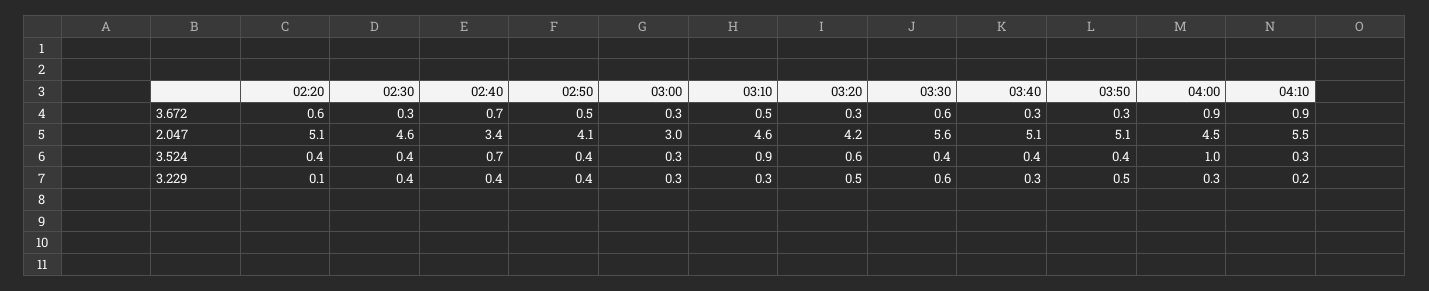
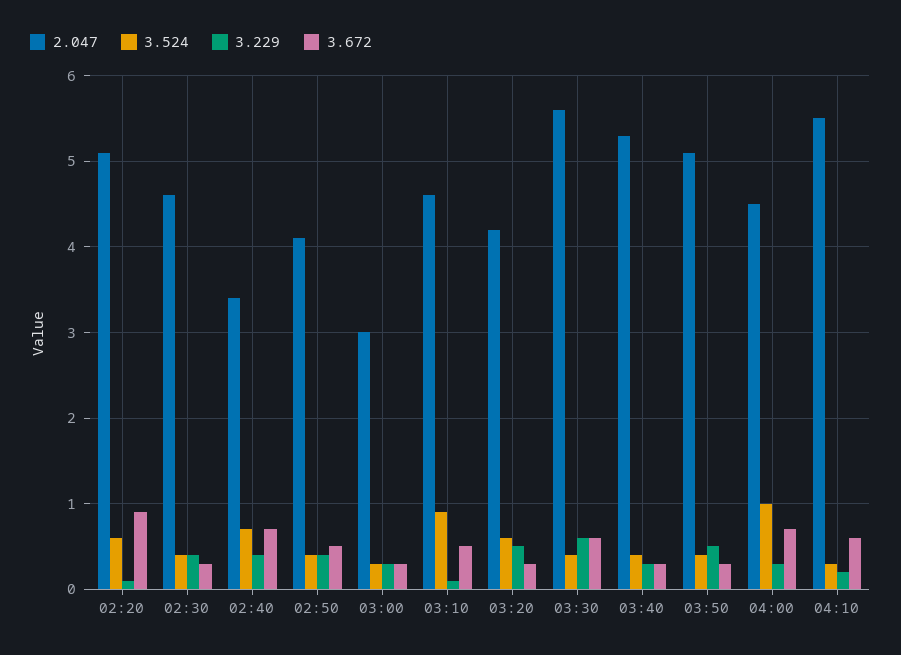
  {
    "3.672": {
-     "02:20": 0.6,
+     "02:20": 0.9,
      "02:30": 0.3,
      "02:40": 0.7,
      "02:50": 0.5,
      "03:00": 0.3,
      "03:10": 0.5,
      "03:20": 0.3,
      "03:30": 0.6,
      "03:40": 0.3,
      "03:50": 0.3,
-     "04:00": 0.9,
+     "04:00": 0.7,
-     "04:10": 0.9
+     "04:10": 0.6
    },
    "2.047": {
      "02:20": 5.1,
      "02:30": 4.6,
      "02:40": 3.4,
      "02:50": 4.1,
      "03:00": 3,
      "03:10": 4.6,
      "03:20": 4.2,
      "03:30": 5.6,
-     "03:40": 5.1,
+     "03:40": 5.3,
      "03:50": 5.1,
      "04:00": 4.5,
      "04:10": 5.5
    },
    "3.524": {
-     "02:20": 0.4,
+     "02:20": 0.6,
      "02:30": 0.4,
      "02:40": 0.7,
      "02:50": 0.4,
      "03:00": 0.3,
      "03:10": 0.9,
      "03:20": 0.6,
      "03:30": 0.4,
      "03:40": 0.4,
      "03:50": 0.4,
      "04:00": 1,
      "04:10": 0.3
    },
    "3.229": {
      "02:20": 0.1,
      "02:30": 0.4,
      "02:40": 0.4,
      "02:50": 0.4,
      "03:00": 0.3,
-     "03:10": 0.3,
+     "03:10": 0.1,
      "03:20": 0.5,
      "03:30": 0.6,
      "03:40": 0.3,
      "03:50": 0.5,
      "04:00": 0.3,
      "04:10": 0.2
    }
  }

